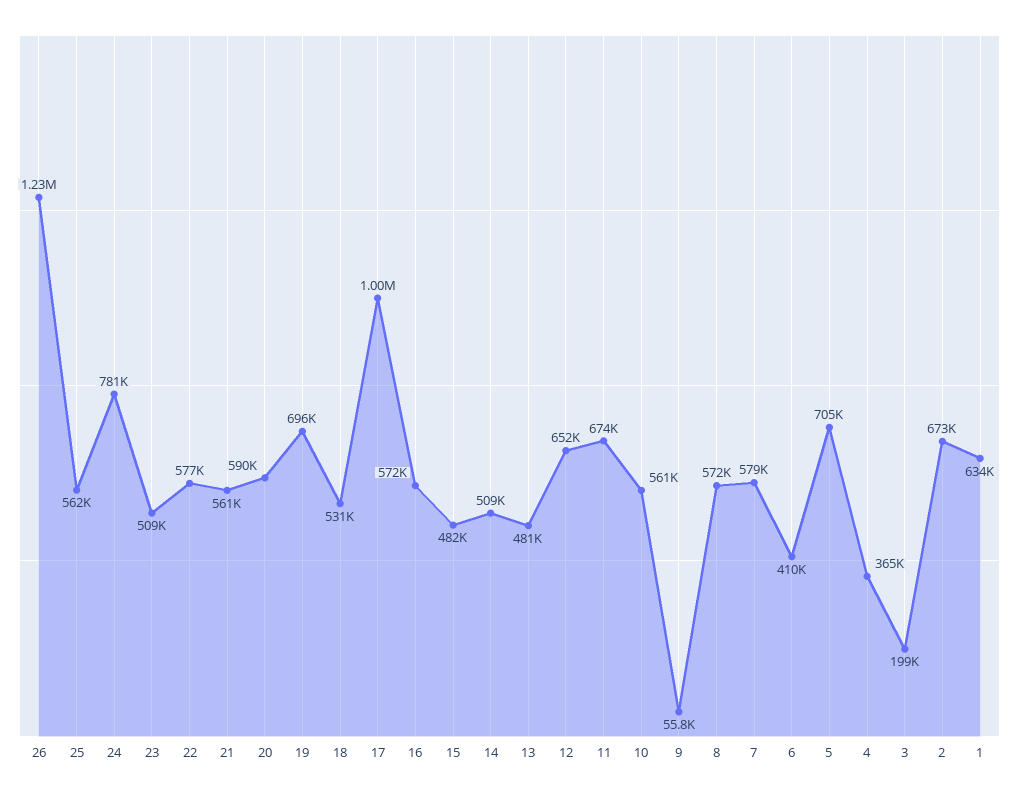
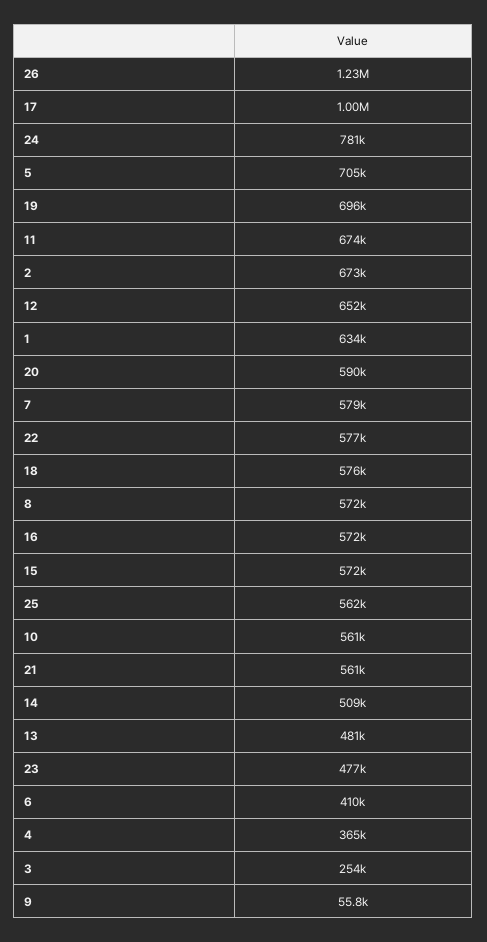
  {
    "26": 1230000,
    "25": 562000,
    "24": 781000,
-   "23": 509000,
+   "23": 477000,
    "22": 577000,
    "21": 561000,
    "20": 590000,
    "19": 696000,
-   "18": 531000,
+   "18": 576000,
    "17": 1000000,
    "16": 572000,
-   "15": 482000,
+   "15": 572000,
    "14": 509000,
    "13": 481000,
    "12": 652000,
    "11": 674000,
    "10": 561000,
    "9": 55800,
    "8": 572000,
    "7": 579000,
    "6": 410000,
    "5": 705000,
    "4": 365000,
-   "3": 199000,
+   "3": 254000,
    "2": 673000,
    "1": 634000
  }

